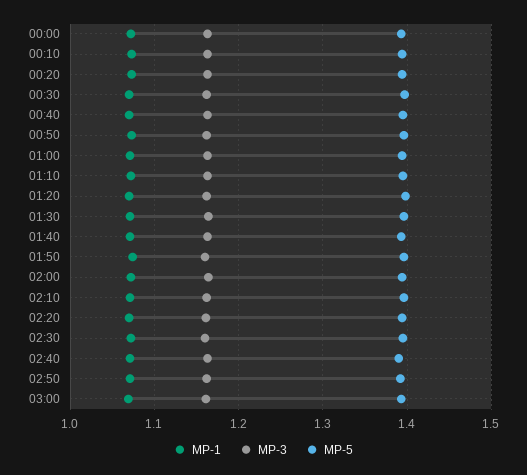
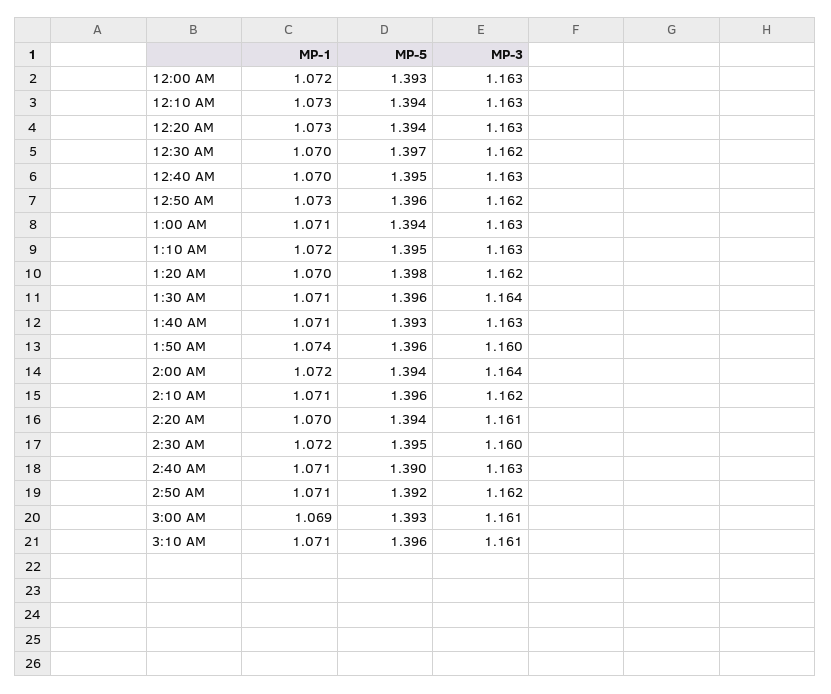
  {
    "MP-1": {
      "00:00": 1.072,
      "00:10": 1.073,
      "00:20": 1.073,
      "00:30": 1.07,
      "00:40": 1.07,
      "00:50": 1.073,
      "01:00": 1.071,
      "01:10": 1.072,
      "01:20": 1.07,
      "01:30": 1.071,
      "01:40": 1.071,
      "01:50": 1.074,
      "02:00": 1.072,
      "02:10": 1.071,
      "02:20": 1.07,
      "02:30": 1.072,
      "02:40": 1.071,
      "02:50": 1.071,
-     "03:00": 1.069
+     "03:00": 1.069,
+     "3:10 AM": 1.071
    },
    "MP-3": {
      "00:00": 1.163,
      "00:10": 1.163,
      "00:20": 1.163,
      "00:30": 1.162,
      "00:40": 1.163,
      "00:50": 1.162,
      "01:00": 1.163,
      "01:10": 1.163,
      "01:20": 1.162,
      "01:30": 1.164,
      "01:40": 1.163,
      "01:50": 1.16,
      "02:00": 1.164,
      "02:10": 1.162,
      "02:20": 1.161,
      "02:30": 1.16,
      "02:40": 1.163,
      "02:50": 1.162,
-     "03:00": 1.161
+     "03:00": 1.161,
+     "3:10 AM": 1.161
    },
    "MP-5": {
      "00:00": 1.393,
      "00:10": 1.394,
      "00:20": 1.394,
      "00:30": 1.397,
      "00:40": 1.395,
      "00:50": 1.396,
      "01:00": 1.394,
      "01:10": 1.395,
      "01:20": 1.398,
      "01:30": 1.396,
      "01:40": 1.393,
      "01:50": 1.396,
      "02:00": 1.394,
      "02:10": 1.396,
      "02:20": 1.394,
      "02:30": 1.395,
      "02:40": 1.39,
      "02:50": 1.392,
-     "03:00": 1.393
+     "03:00": 1.393,
+     "3:10 AM": 1.396
    }
  }

